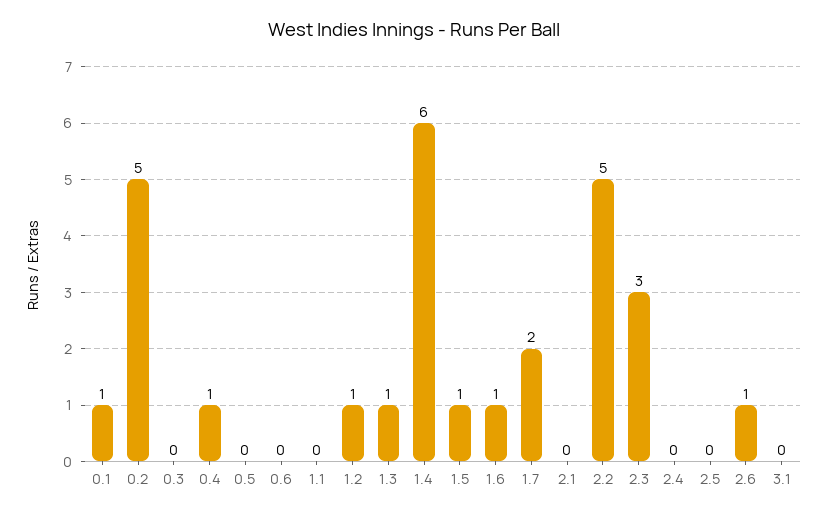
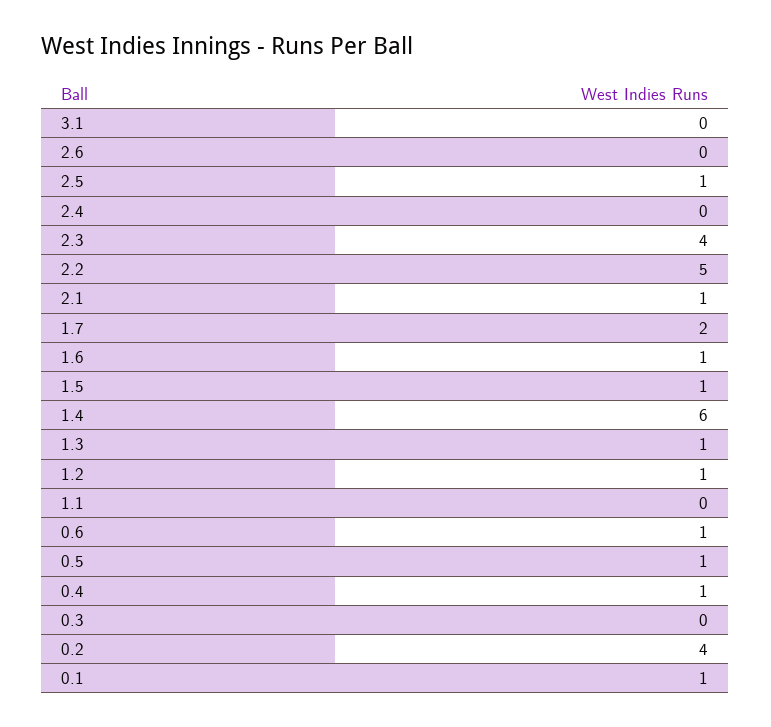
  {
    "0.1": 1,
-   "0.2": 5,
+   "0.2": 4,
    "0.3": 0,
    "0.4": 1,
-   "0.5": 0,
+   "0.5": 1,
-   "0.6": 0,
+   "0.6": 1,
    "1.1": 0,
    "1.2": 1,
    "1.3": 1,
    "1.4": 6,
    "1.5": 1,
    "1.6": 1,
    "1.7": 2,
-   "2.1": 0,
+   "2.1": 1,
    "2.2": 5,
-   "2.3": 3,
+   "2.3": 4,
    "2.4": 0,
-   "2.5": 0,
+   "2.5": 1,
-   "2.6": 1,
+   "2.6": 0,
    "3.1": 0
  }

